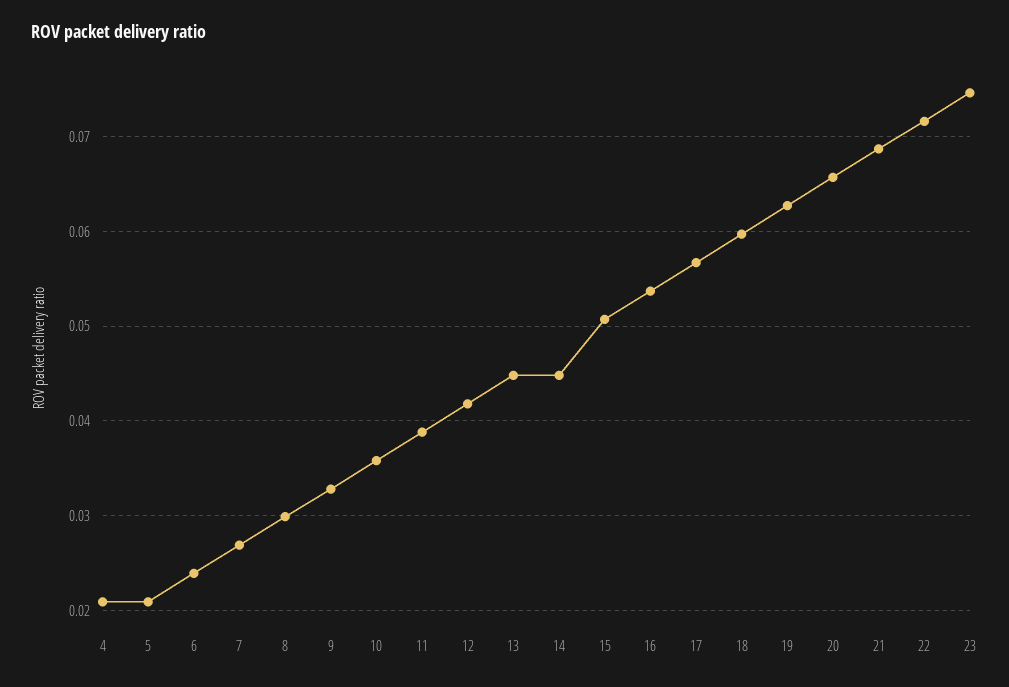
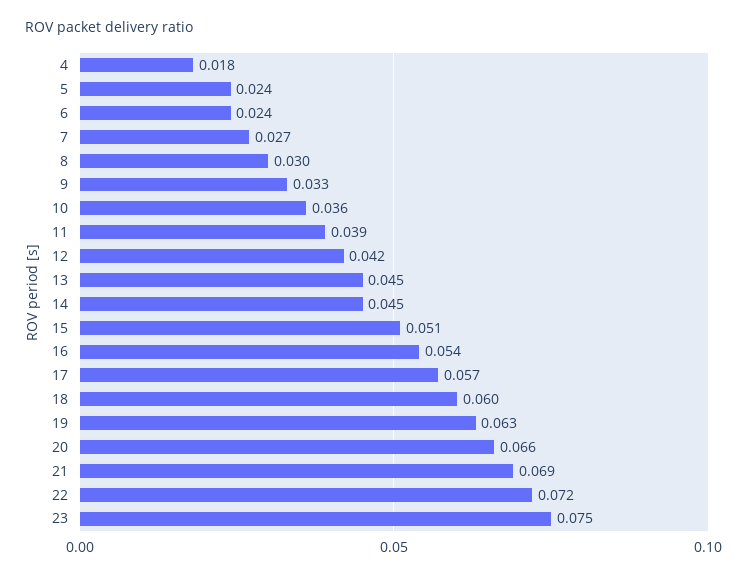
  {
-   "4": 0.021,
+   "4": 0.018,
-   "5": 0.021,
+   "5": 0.024,
    "6": 0.024,
    "7": 0.027,
    "8": 0.03,
    "9": 0.033,
    "10": 0.036,
    "11": 0.039,
    "12": 0.042,
    "13": 0.045,
    "14": 0.045,
    "15": 0.051,
    "16": 0.054,
    "17": 0.057,
    "18": 0.06,
    "19": 0.063,
    "20": 0.066,
    "21": 0.069,
    "22": 0.072,
    "23": 0.075
  }

